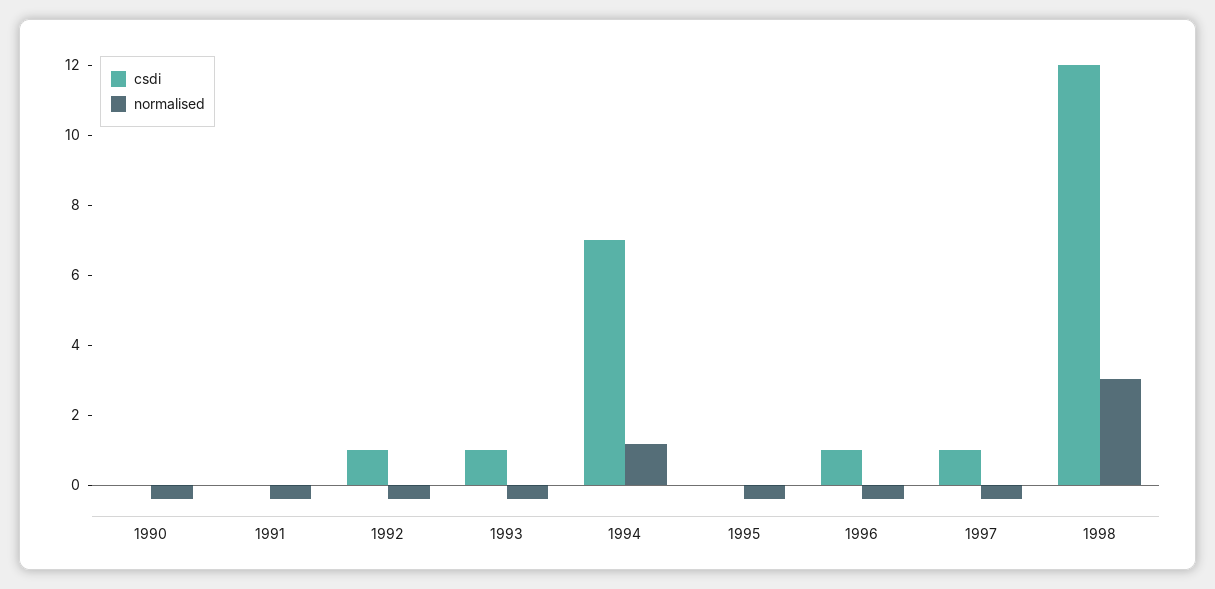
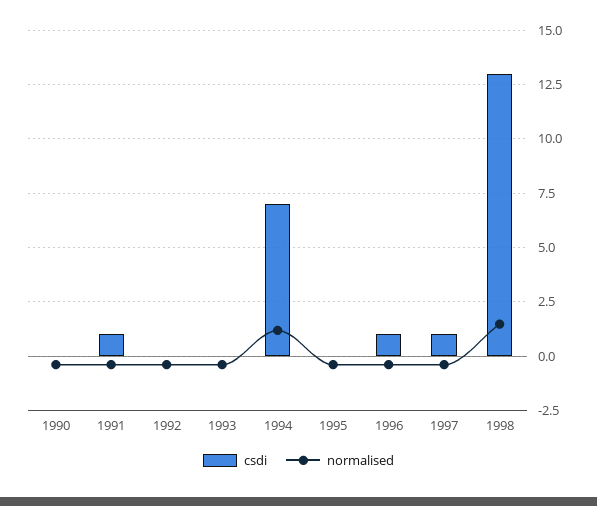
  {
    "csdi": {
      "1990": 0,
-     "1991": 0,
+     "1991": 1,
-     "1992": 1,
+     "1992": 0,
-     "1993": 1,
+     "1993": 0,
      "1994": 7,
      "1995": 0,
      "1996": 1,
      "1997": 1,
-     "1998": 12
+     "1998": 13
    },
    "normalised": {
      "1990": -0.5,
      "1991": -0.5,
      "1992": -0.5,
      "1993": -0.5,
      "1994": 1,
      "1995": -0.5,
      "1996": -0.5,
      "1997": -0.5,
-     "1998": 3
+     "1998": 1.5
    }
  }

